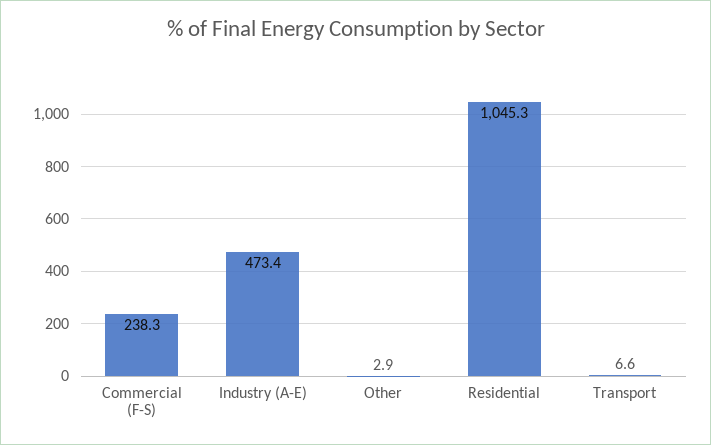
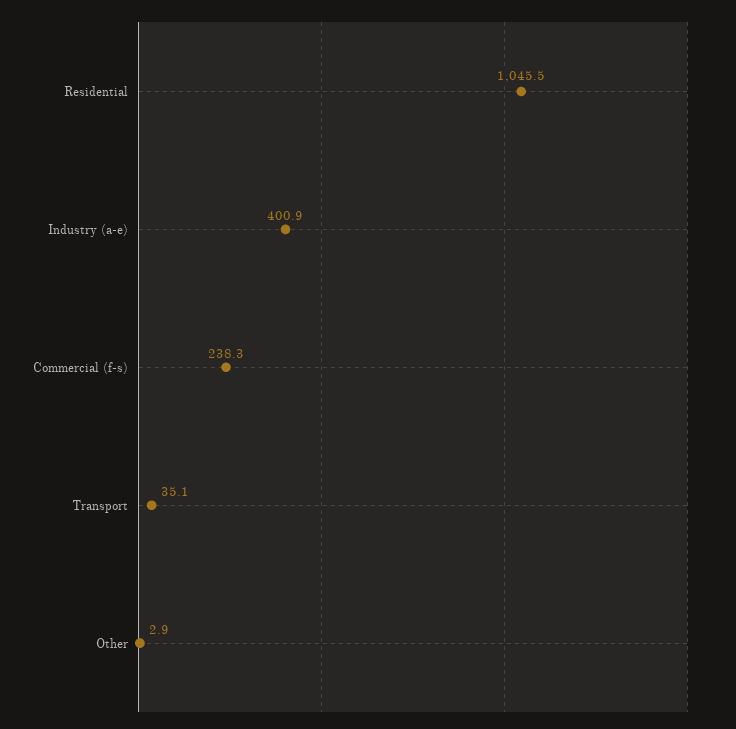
  {
    "Commercial (F-S)": 238.3,
-   "Industry (A-E)": 473.4,
+   "Industry (A-E)": 400.9,
    "Other": 2.9,
-   "Residential": 1045.3,
+   "Residential": 1045.5,
-   "Transport": 6.6
+   "Transport": 35.1
  }

